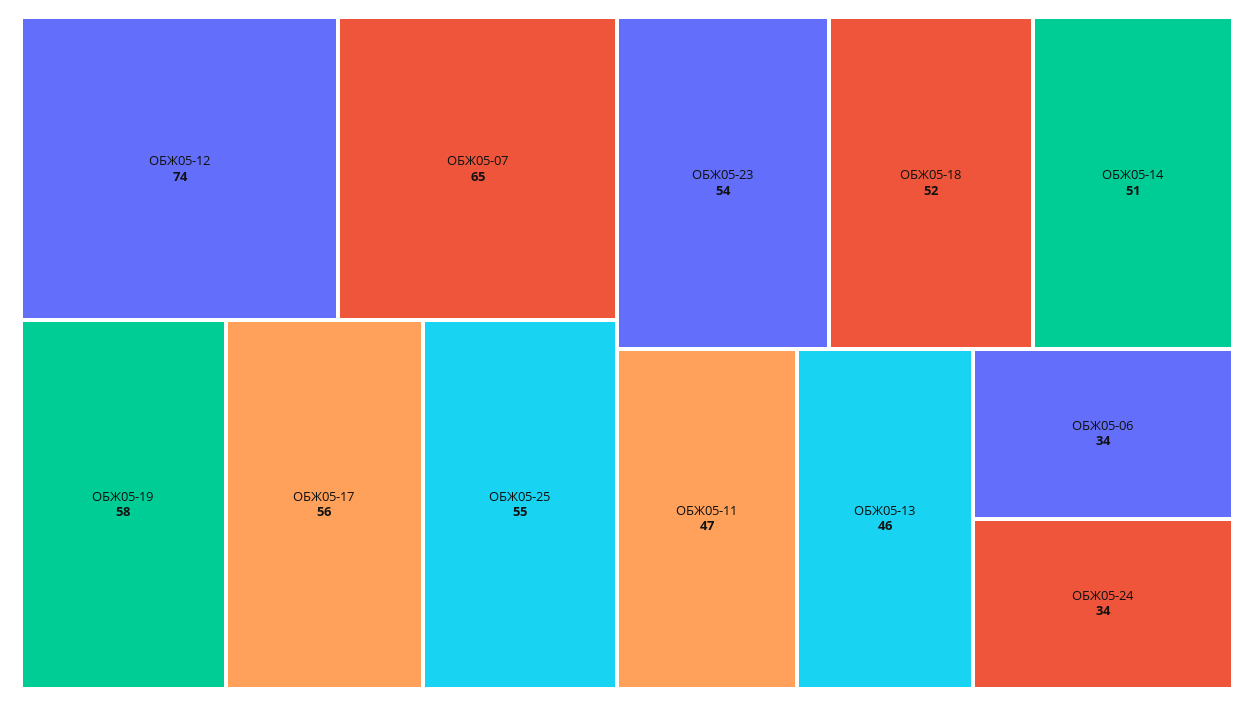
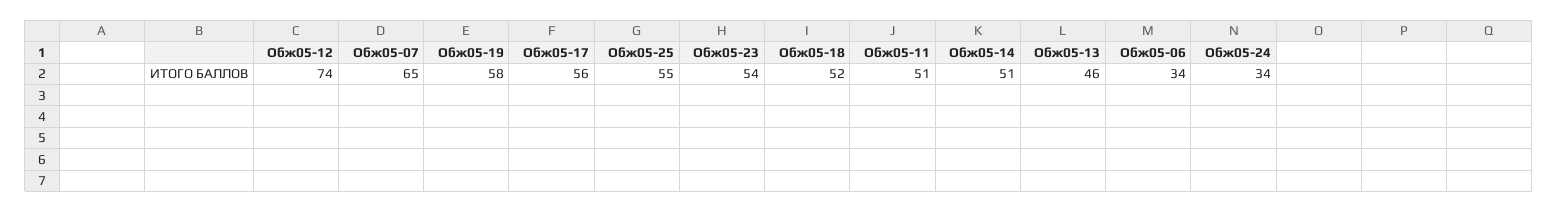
  {
    "ОБЖ05-12": 74,
    "ОБЖ05-07": 65,
    "ОБЖ05-19": 58,
    "ОБЖ05-17": 56,
    "ОБЖ05-25": 55,
    "ОБЖ05-23": 54,
    "ОБЖ05-18": 52,
    "ОБЖ05-14": 51,
-   "ОБЖ05-11": 47,
+   "ОБЖ05-11": 51,
    "ОБЖ05-13": 46,
    "ОБЖ05-06": 34,
    "ОБЖ05-24": 34
  }

